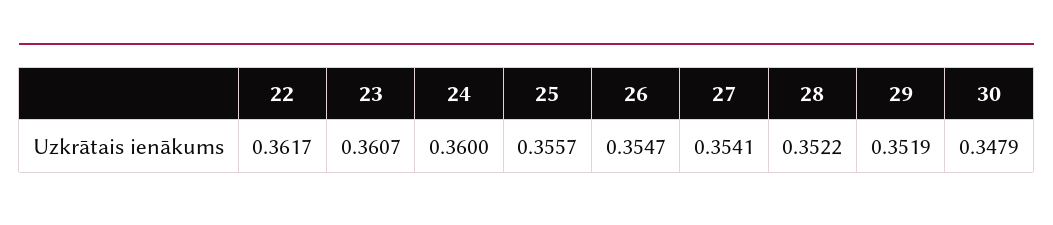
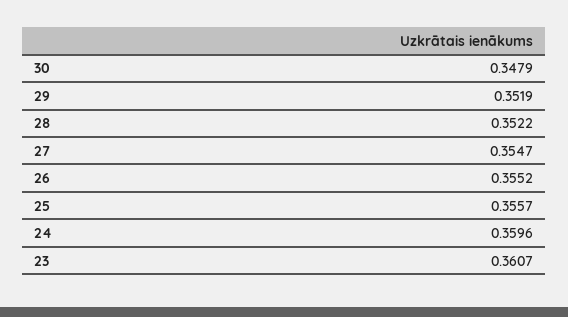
  {
-   "22": 0.3617,
    "23": 0.3607,
-   "24": 0.36,
+   "24": 0.3596,
    "25": 0.3557,
-   "26": 0.3547,
+   "26": 0.3552,
-   "27": 0.3541,
+   "27": 0.3547,
    "28": 0.3522,
    "29": 0.3519,
    "30": 0.3479
  }

